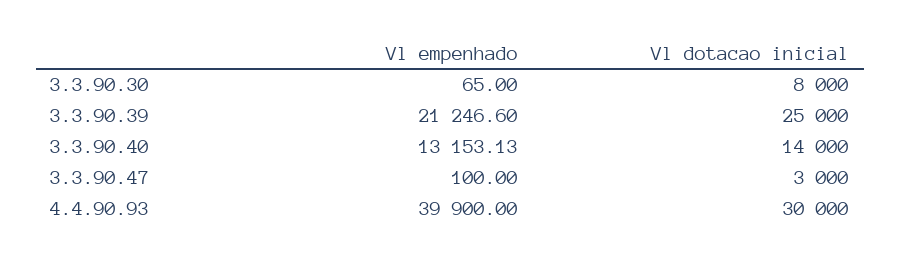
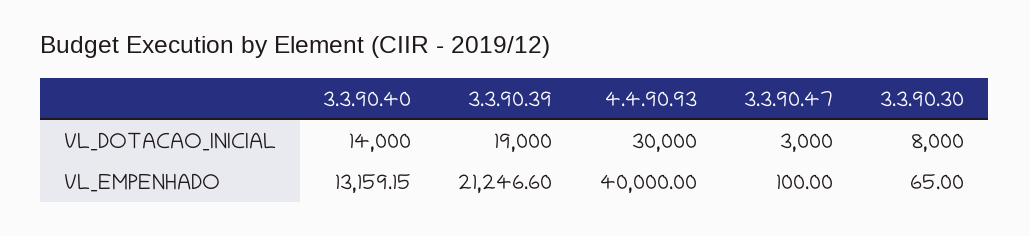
  {
    "Vl empenhado": {
      "3.3.90.30": 65,
      "3.3.90.39": 21246.6,
-     "3.3.90.40": 13153.13,
+     "3.3.90.40": 13159.15,
      "3.3.90.47": 100,
-     "4.4.90.93": 39900
+     "4.4.90.93": 40000
    },
    "Vl dotacao inicial": {
      "3.3.90.30": 8000,
-     "3.3.90.39": 25000,
+     "3.3.90.39": 19000,
      "3.3.90.40": 14000,
      "3.3.90.47": 3000,
      "4.4.90.93": 30000
    }
  }

